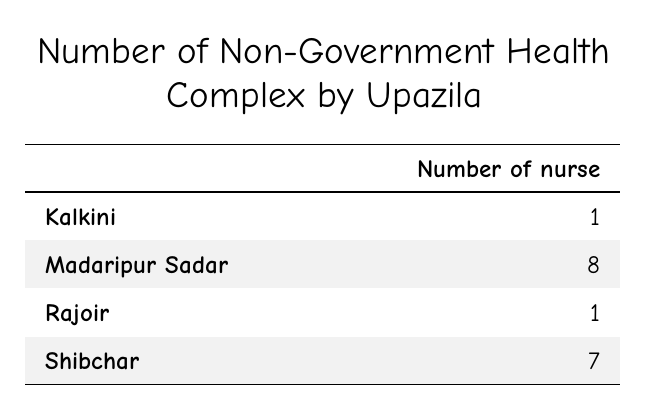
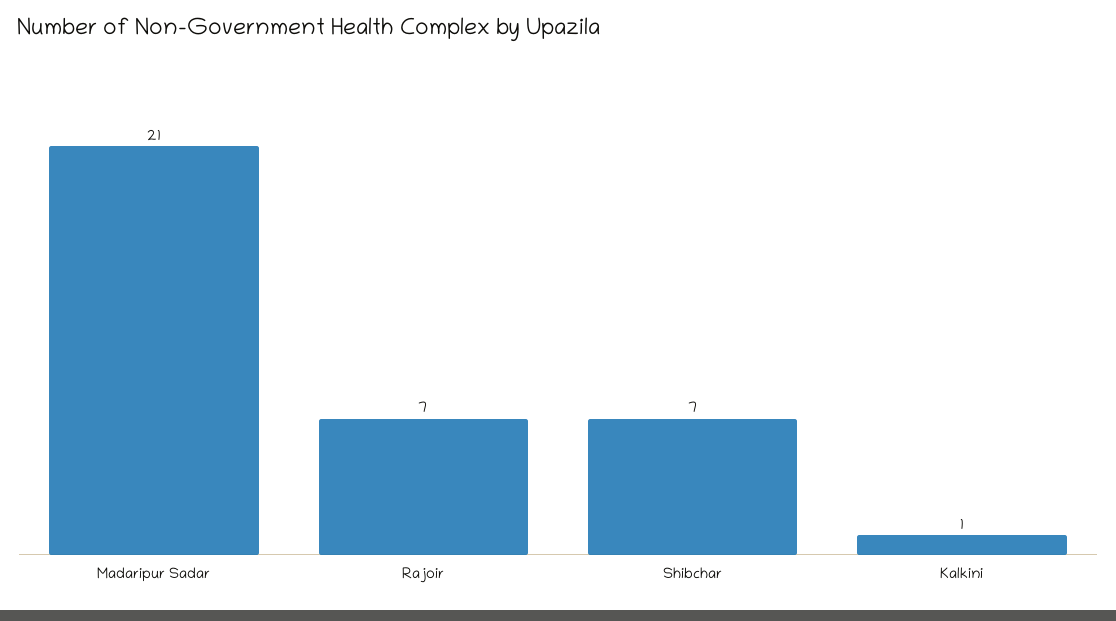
  {
    "Kalkini": 1,
-   "Madaripur Sadar": 8,
+   "Madaripur Sadar": 21,
-   "Rajoir": 1,
+   "Rajoir": 7,
    "Shibchar": 7
  }

